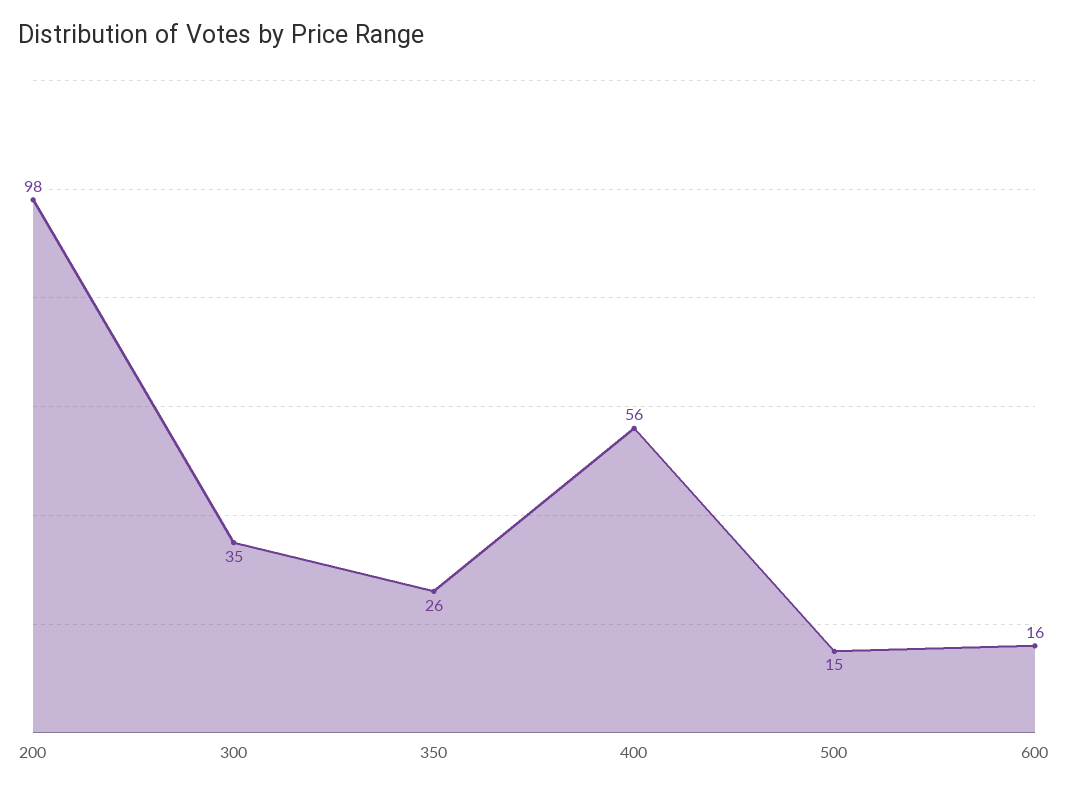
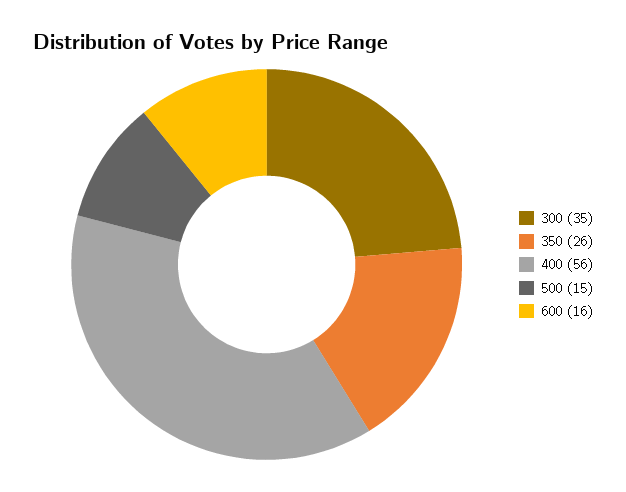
  {
-   "200": 98,
    "300": 35,
    "350": 26,
    "400": 56,
    "500": 15,
    "600": 16
  }

